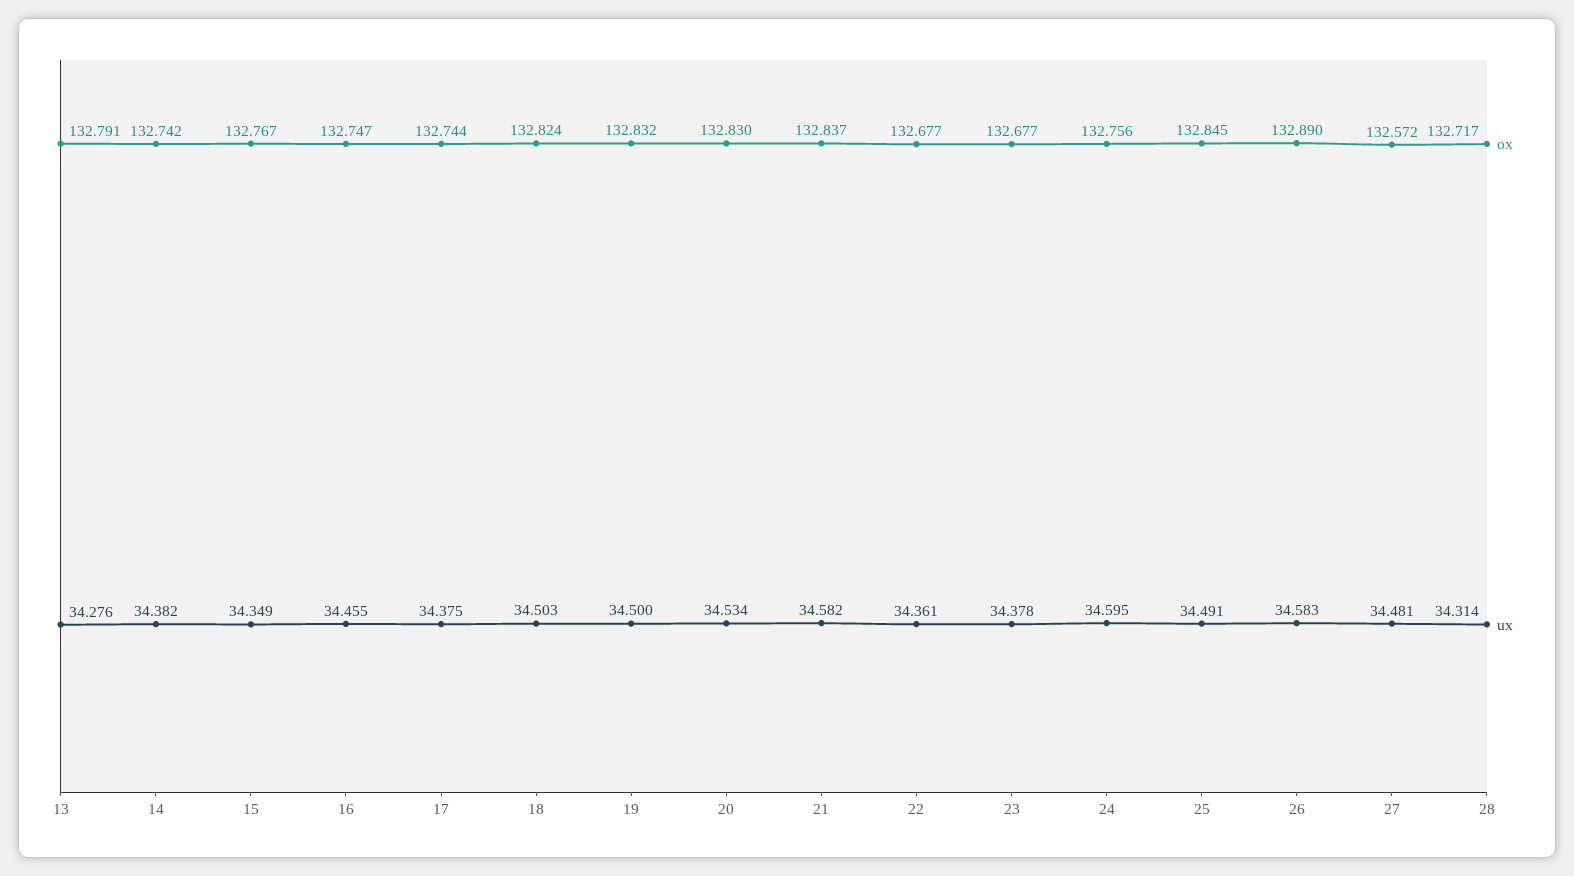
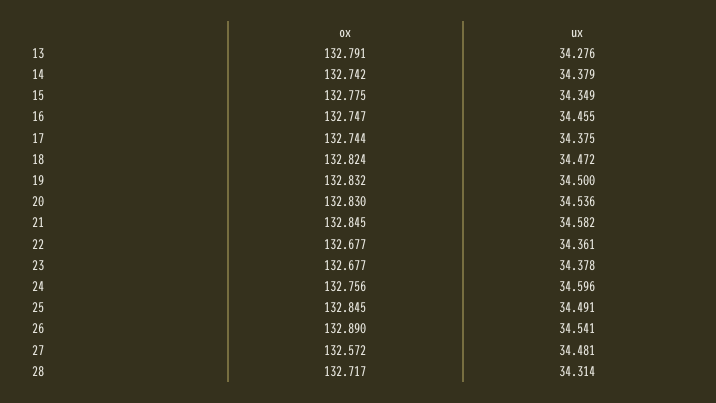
  {
    "ox": {
      "13": 132.791,
      "14": 132.742,
-     "15": 132.767,
+     "15": 132.775,
      "16": 132.747,
      "17": 132.744,
      "18": 132.824,
      "19": 132.832,
      "20": 132.83,
-     "21": 132.837,
+     "21": 132.845,
      "22": 132.677,
      "23": 132.677,
      "24": 132.756,
      "25": 132.845,
      "26": 132.89,
      "27": 132.572,
      "28": 132.717
    },
    "ux": {
      "13": 34.276,
-     "14": 34.382,
+     "14": 34.379,
      "15": 34.349,
      "16": 34.455,
      "17": 34.375,
-     "18": 34.503,
+     "18": 34.472,
      "19": 34.5,
-     "20": 34.534,
+     "20": 34.536,
      "21": 34.582,
      "22": 34.361,
      "23": 34.378,
-     "24": 34.595,
+     "24": 34.596,
      "25": 34.491,
-     "26": 34.583,
+     "26": 34.541,
      "27": 34.481,
      "28": 34.314
    }
  }

